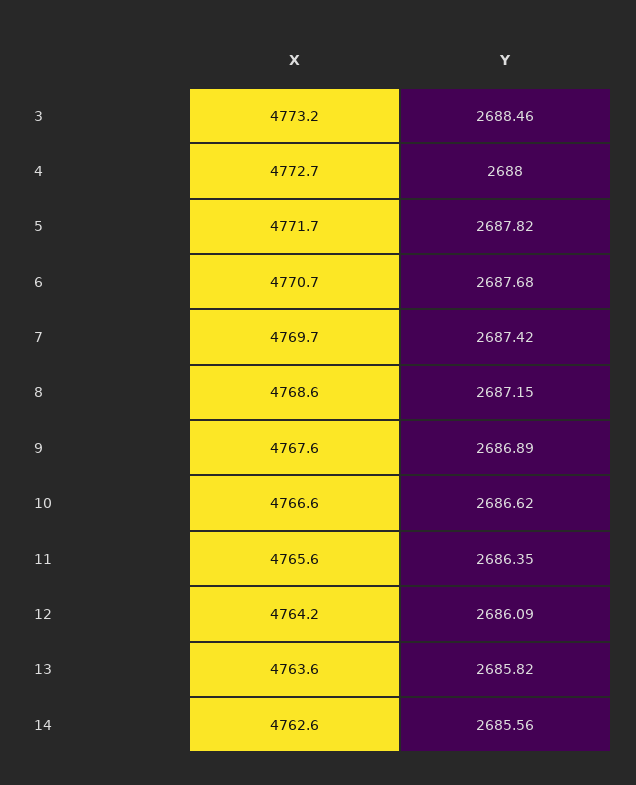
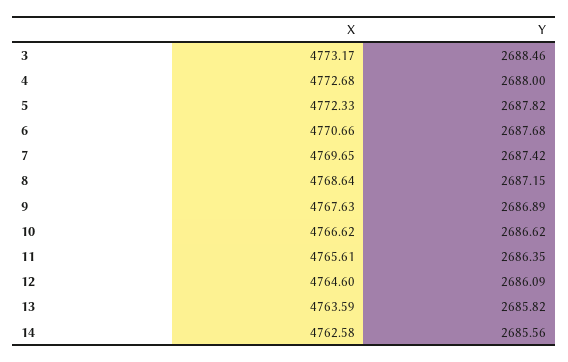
  {
    "X": {
      "3": 4773.17,
      "4": 4772.68,
-     "5": 4771.7,
+     "5": 4772.33,
      "6": 4770.66,
      "7": 4769.65,
      "8": 4768.64,
      "9": 4767.63,
      "10": 4766.62,
      "11": 4765.61,
-     "12": 4764.2,
+     "12": 4764.6,
      "13": 4763.59,
      "14": 4762.58
    },
    "Y": {
      "3": 2688.46,
      "4": 2688,
      "5": 2687.82,
      "6": 2687.68,
      "7": 2687.42,
      "8": 2687.15,
      "9": 2686.89,
      "10": 2686.62,
      "11": 2686.35,
      "12": 2686.09,
      "13": 2685.82,
      "14": 2685.56
    }
  }

